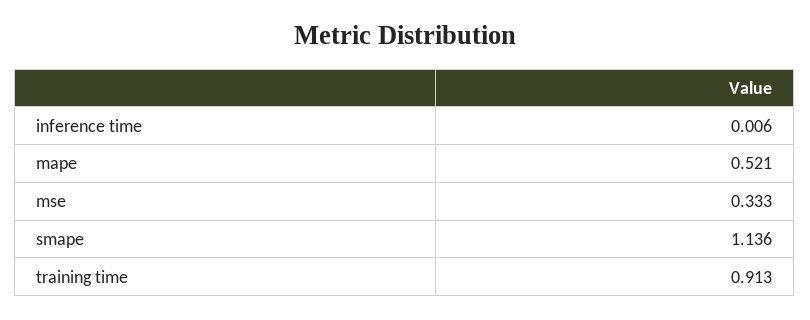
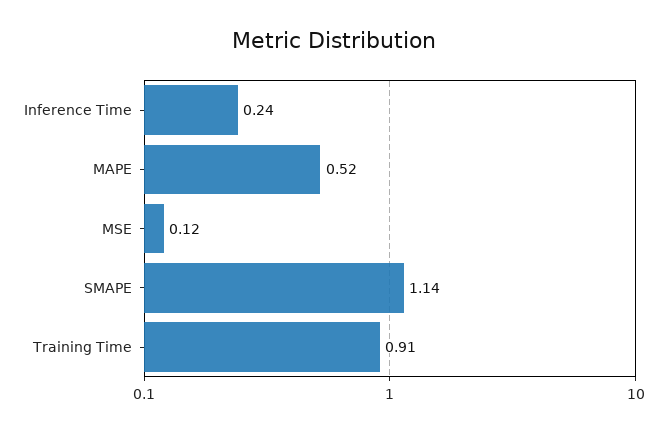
  {
-   "inference time": 0.006,
+   "inference time": 0.24,
    "mape": 0.521,
-   "mse": 0.333,
+   "mse": 0.12,
    "smape": 1.136,
    "training time": 0.913
  }

